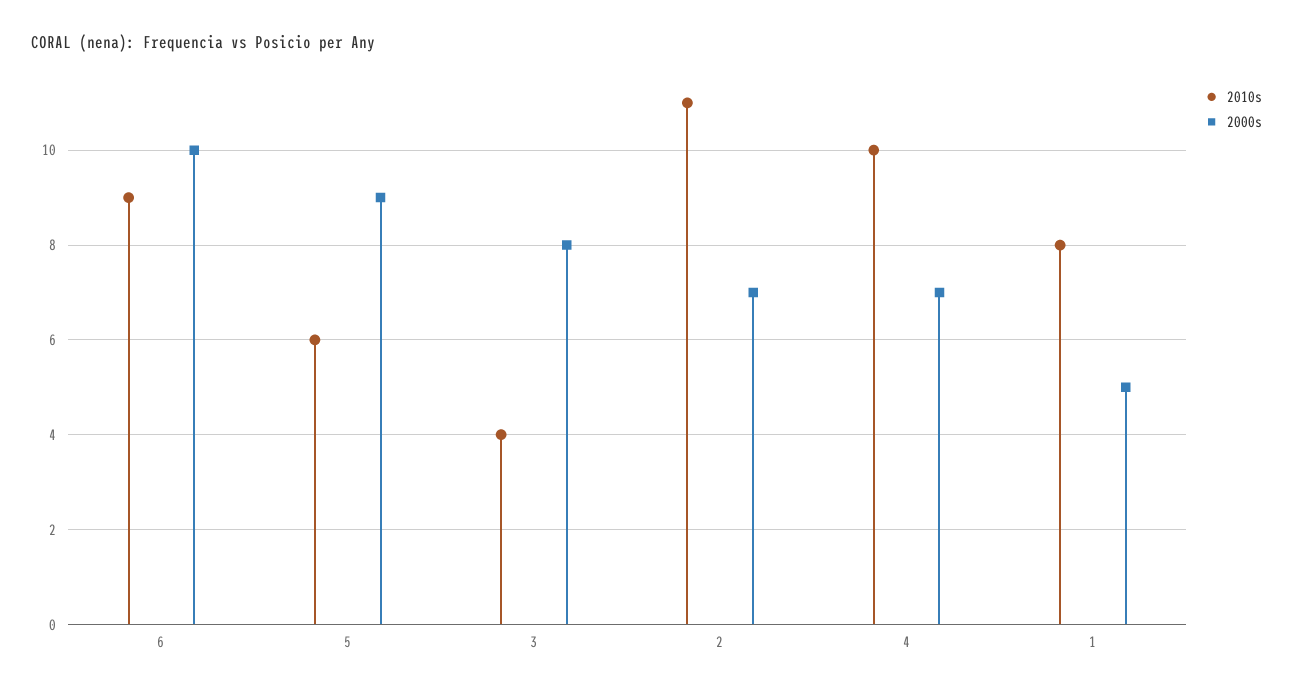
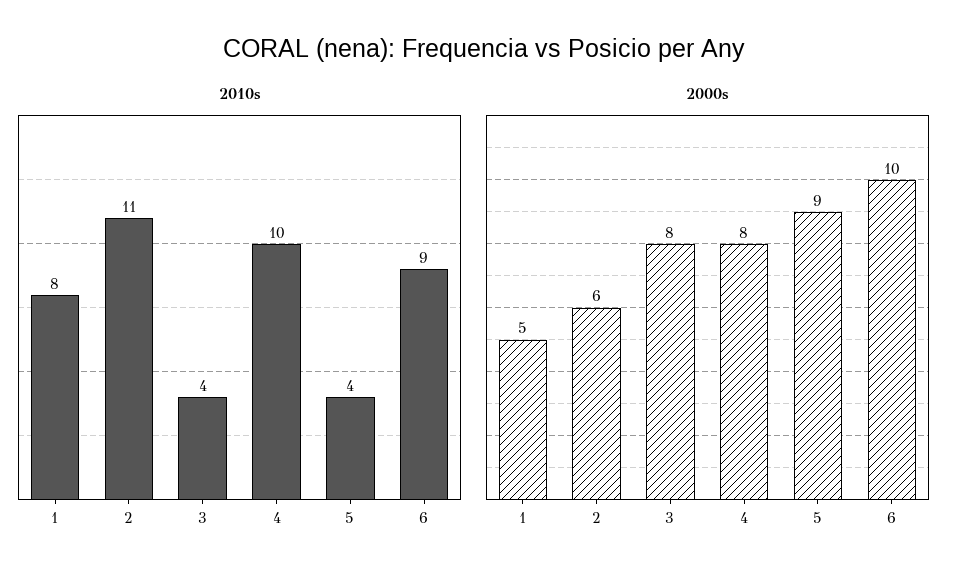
  {
    "2010s": {
      "6": 9,
-     "5": 6,
+     "5": 4,
      "3": 4,
      "2": 11,
      "4": 10,
      "1": 8
    },
    "2000s": {
      "6": 10,
      "5": 9,
      "3": 8,
-     "2": 7,
+     "2": 6,
-     "4": 7,
+     "4": 8,
      "1": 5
    }
  }

